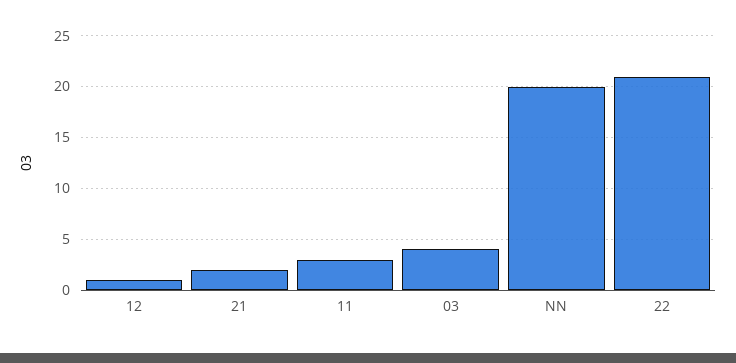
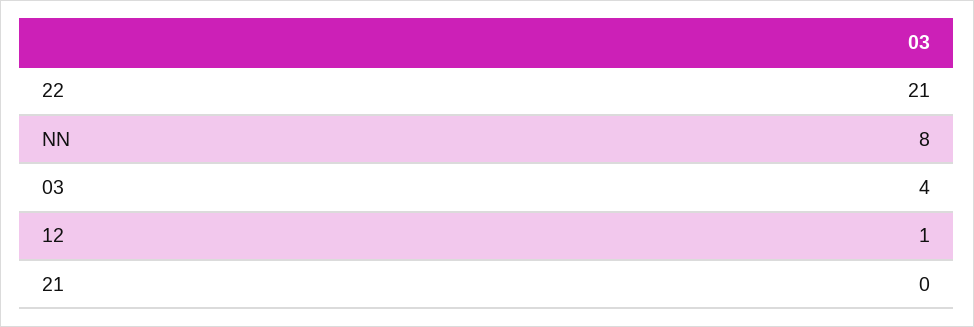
  {
    "12": 1,
-   "21": 2,
+   "21": 0,
-   "11": 3,
    "03": 4,
-   "NN": 20,
+   "NN": 8,
    "22": 21
  }

